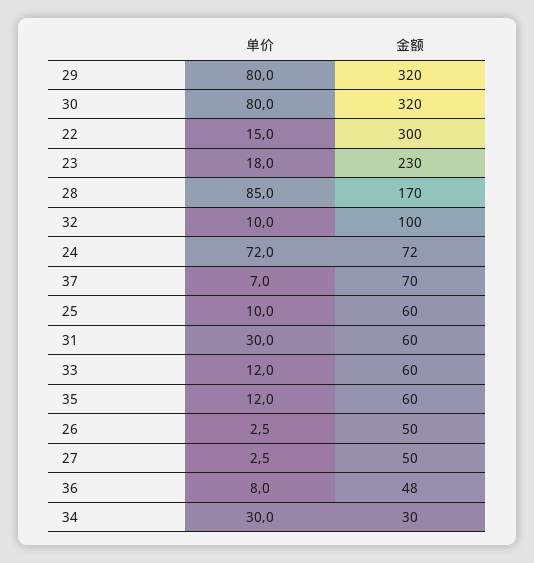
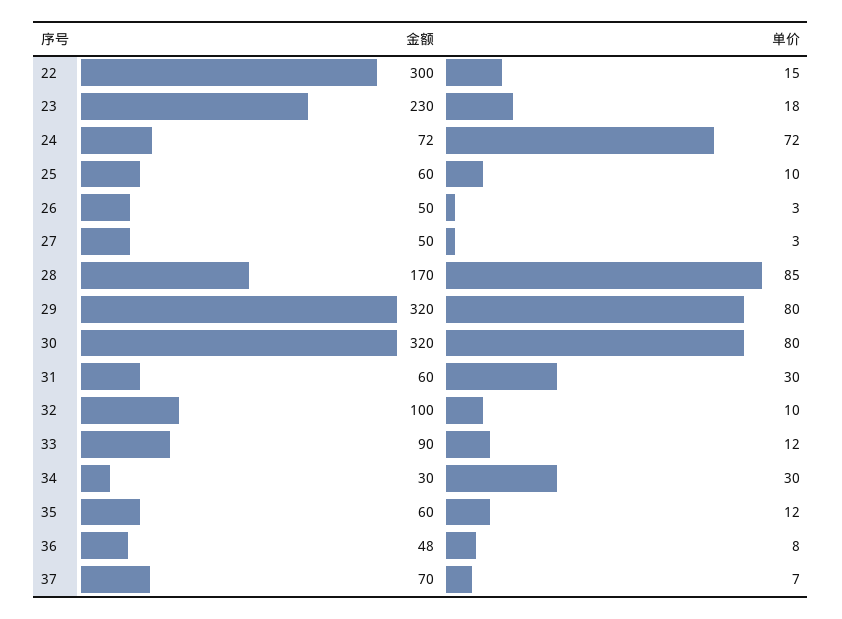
  {
    "单价": {
      "29": 80,
      "30": 80,
      "22": 15,
      "23": 18,
      "28": 85,
      "32": 10,
      "24": 72,
      "37": 7,
      "25": 10,
      "31": 30,
      "33": 12,
      "35": 12,
      "26": 2.5,
      "27": 2.5,
      "36": 8,
      "34": 30
    },
    "金额": {
      "29": 320,
      "30": 320,
      "22": 300,
      "23": 230,
      "28": 170,
      "32": 100,
      "24": 72,
      "37": 70,
      "25": 60,
      "31": 60,
-     "33": 60,
+     "33": 90,
      "35": 60,
      "26": 50,
      "27": 50,
      "36": 48,
      "34": 30
    }
  }

